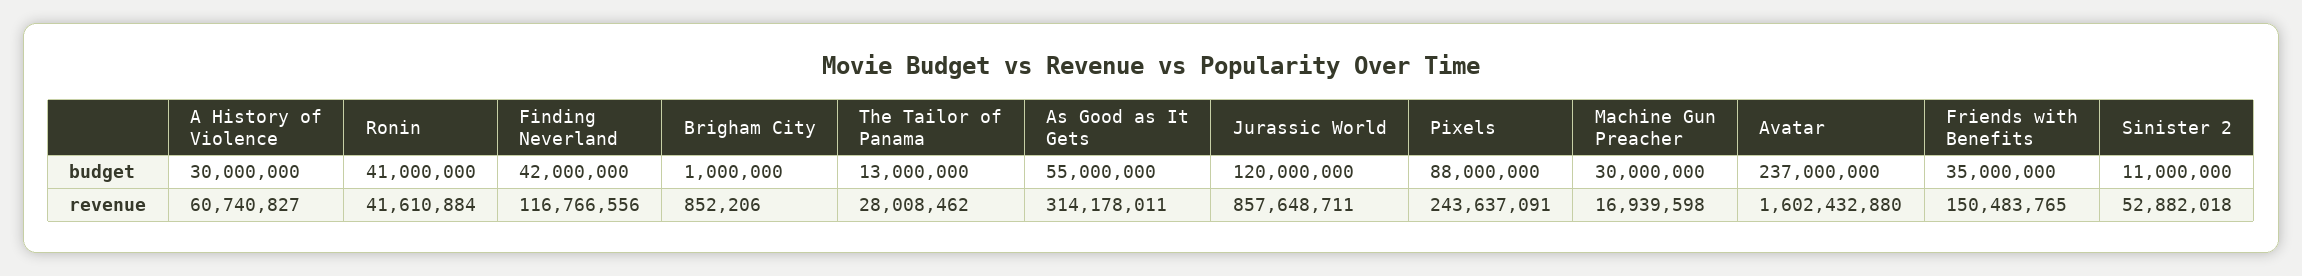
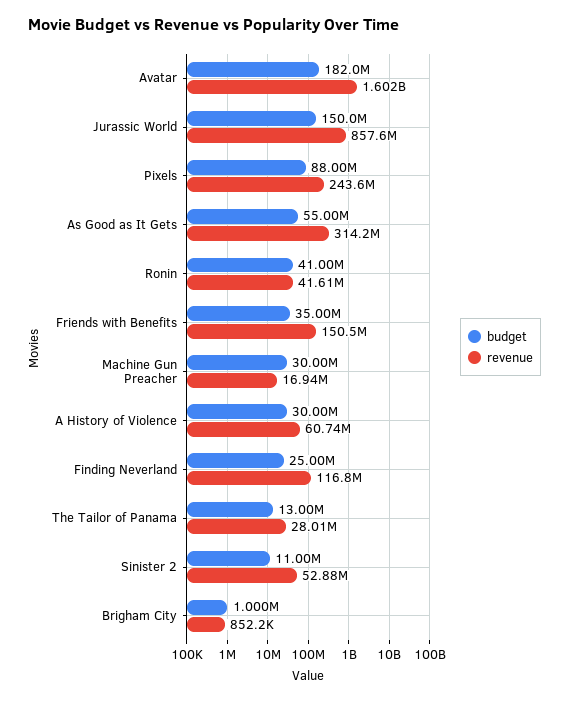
  {
    "budget": {
      "A History of Violence": 30000000,
      "Ronin": 41000000,
-     "Finding Neverland": 42000000,
+     "Finding Neverland": 25000000,
      "Brigham City": 1000000,
      "The Tailor of Panama": 13000000,
      "As Good as It Gets": 55000000,
-     "Jurassic World": 120000000,
+     "Jurassic World": 150000000,
      "Pixels": 88000000,
      "Machine Gun Preacher": 30000000,
-     "Avatar": 237000000,
+     "Avatar": 182000000,
      "Friends with Benefits": 35000000,
      "Sinister 2": 11000000
    },
    "revenue": {
      "A History of Violence": 60740827,
      "Ronin": 41610884,
      "Finding Neverland": 116766556,
      "Brigham City": 852206,
      "The Tailor of Panama": 28008462,
      "As Good as It Gets": 314178011,
      "Jurassic World": 857648711,
      "Pixels": 243637091,
      "Machine Gun Preacher": 16939598,
      "Avatar": 1602432880,
      "Friends with Benefits": 150483765,
      "Sinister 2": 52882018
    }
  }

